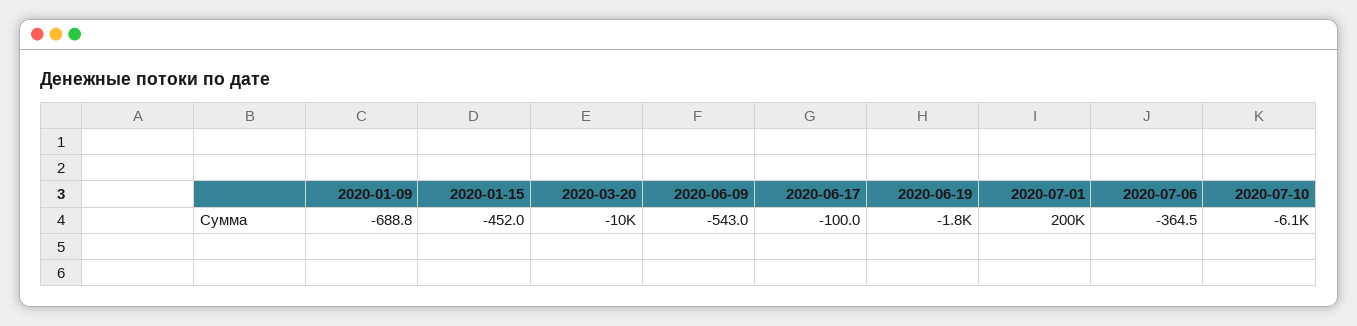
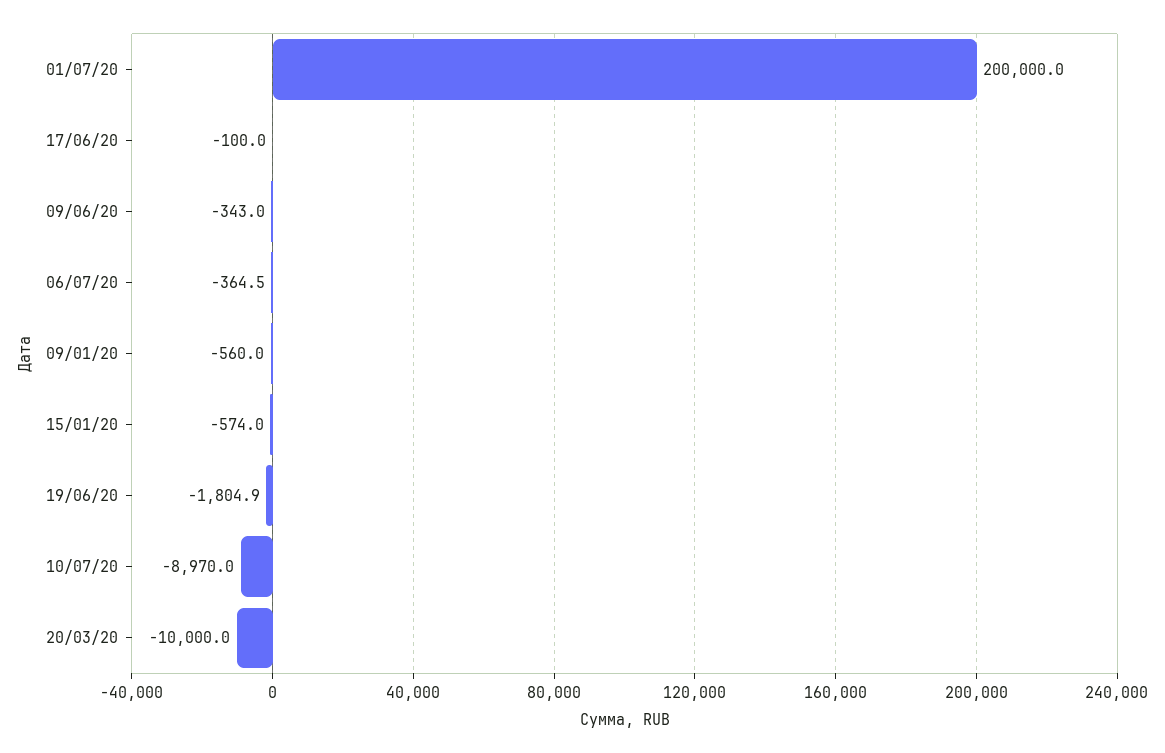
  {
-   "2020-01-09": -688.8,
+   "2020-01-09": -560,
-   "2020-01-15": -452,
+   "2020-01-15": -574,
    "2020-03-20": -10000,
-   "2020-06-09": -543,
+   "2020-06-09": -343,
    "2020-06-17": -100,
    "2020-06-19": -1804.9,
    "2020-07-01": 200000,
    "2020-07-06": -364.5,
-   "2020-07-10": -6100
+   "2020-07-10": -8970
  }

